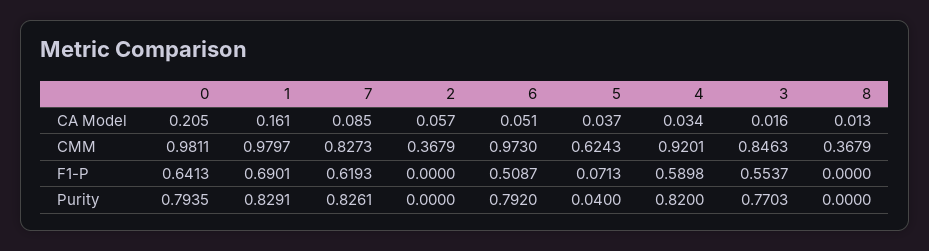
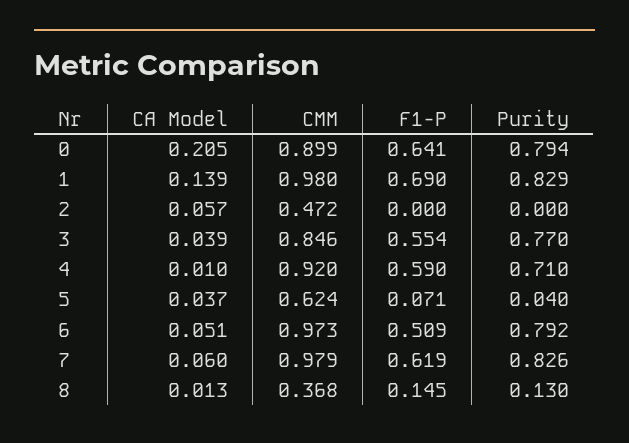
  {
    "0": {
      "CA Model": 0.205,
-     "CMM": 0.9811,
+     "CMM": 0.899,
      "F1-P": 0.6413,
      "Purity": 0.7935
    },
    "1": {
-     "CA Model": 0.161,
+     "CA Model": 0.139,
      "CMM": 0.9797,
      "F1-P": 0.6901,
      "Purity": 0.8291
    },
    "7": {
-     "CA Model": 0.085,
+     "CA Model": 0.06,
-     "CMM": 0.8273,
+     "CMM": 0.979,
      "F1-P": 0.6193,
      "Purity": 0.8261
    },
    "2": {
      "CA Model": 0.057,
-     "CMM": 0.3679,
+     "CMM": 0.472,
      "F1-P": 0,
      "Purity": 0
    },
    "6": {
      "CA Model": 0.051,
      "CMM": 0.973,
      "F1-P": 0.5087,
      "Purity": 0.792
    },
    "5": {
      "CA Model": 0.037,
      "CMM": 0.6243,
      "F1-P": 0.0713,
      "Purity": 0.04
    },
    "4": {
-     "CA Model": 0.034,
+     "CA Model": 0.01,
      "CMM": 0.9201,
      "F1-P": 0.5898,
-     "Purity": 0.82
+     "Purity": 0.71
    },
    "3": {
-     "CA Model": 0.016,
+     "CA Model": 0.039,
      "CMM": 0.8463,
      "F1-P": 0.5537,
      "Purity": 0.7703
    },
    "8": {
      "CA Model": 0.013,
      "CMM": 0.3679,
-     "F1-P": 0,
+     "F1-P": 0.145,
-     "Purity": 0
+     "Purity": 0.13
    }
  }

